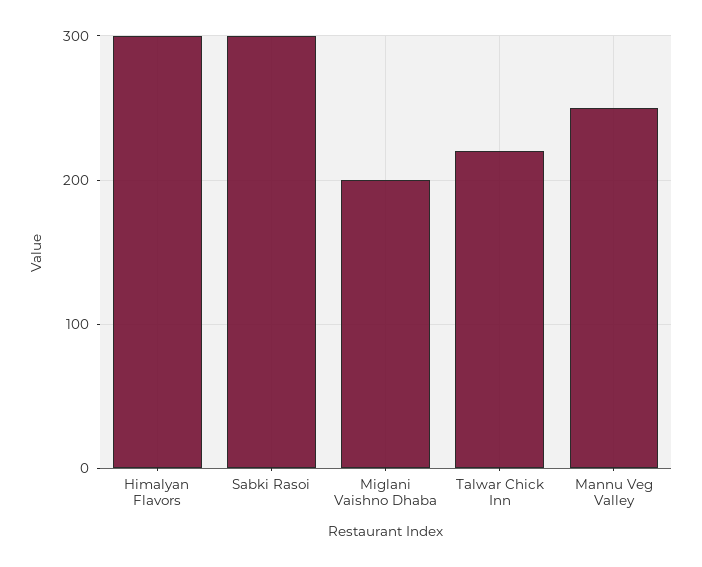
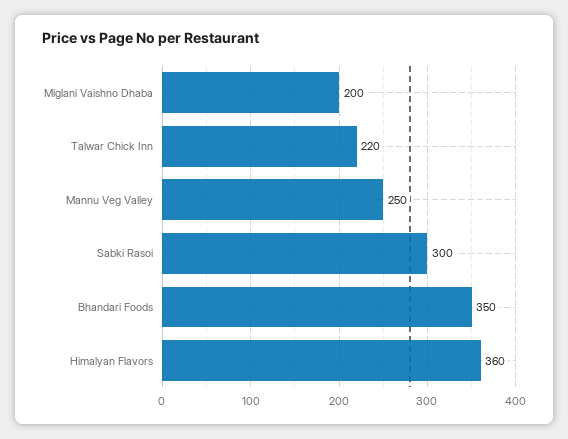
  {
-   "Himalyan Flavors": 300,
+   "Himalyan Flavors": 360,
    "Sabki Rasoi": 300,
    "Miglani Vaishno Dhaba": 200,
    "Talwar Chick Inn": 220,
-   "Mannu Veg Valley": 250
+   "Mannu Veg Valley": 250,
+   "Bhandari Foods": 350
  }

